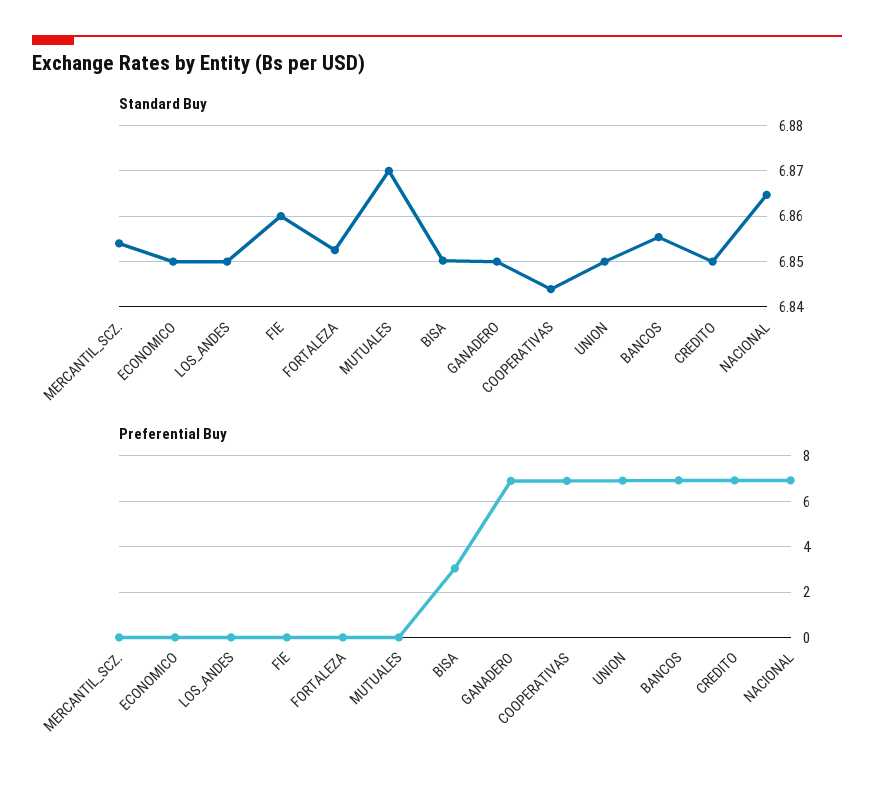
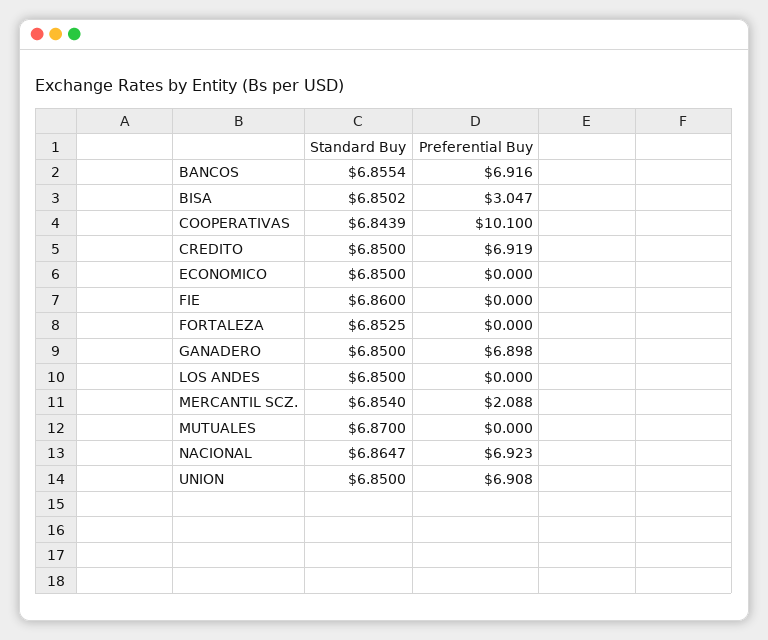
  {
    "Standard Buy": {
      "MERCANTIL_SCZ.": 6.854,
      "ECONOMICO": 6.85,
      "LOS_ANDES": 6.85,
      "FIE": 6.86,
      "FORTALEZA": 6.8525,
      "MUTUALES": 6.87,
      "BISA": 6.8502,
      "GANADERO": 6.85,
      "COOPERATIVAS": 6.8439,
      "UNION": 6.85,
      "BANCOS": 6.8554,
      "CREDITO": 6.85,
      "NACIONAL": 6.8647
    },
    "Preferential Buy": {
-     "MERCANTIL_SCZ.": 0,
+     "MERCANTIL_SCZ.": 2.088,
      "ECONOMICO": 0,
      "LOS_ANDES": 0,
      "FIE": 0,
      "FORTALEZA": 0,
      "MUTUALES": 0,
      "BISA": 3.047,
      "GANADERO": 6.898,
-     "COOPERATIVAS": 7,
+     "COOPERATIVAS": 10.1,
      "UNION": 6.908,
      "BANCOS": 6.916,
      "CREDITO": 6.919,
      "NACIONAL": 6.923
    }
  }

